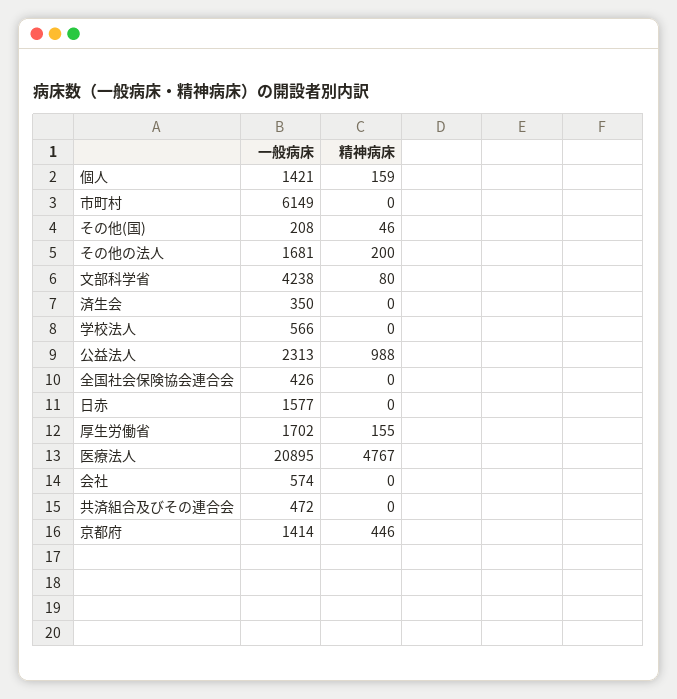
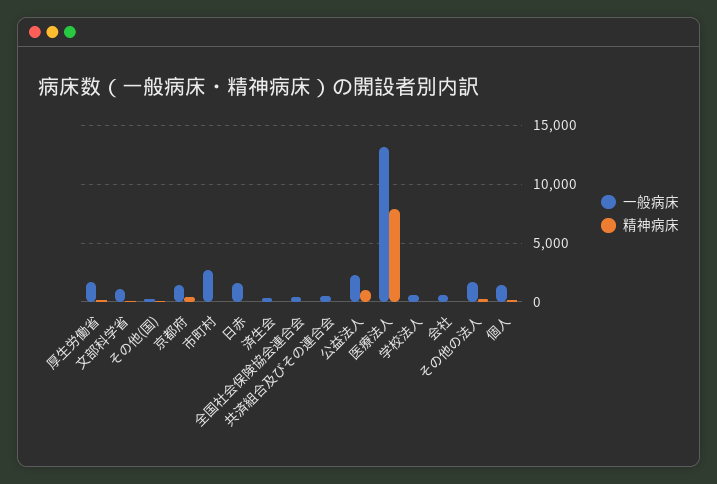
  {
    "一般病床": {
      "個人": 1421,
-     "市町村": 6149,
+     "市町村": 3000,
      "その他(国)": 208,
      "その他の法人": 1681,
-     "文部科学省": 4238,
+     "文部科学省": 1000,
      "済生会": 350,
      "学校法人": 566,
      "公益法人": 2313,
      "全国社会保険協会連合会": 426,
      "日赤": 1577,
      "厚生労働省": 1702,
-     "医療法人": 20895,
+     "医療法人": 13000,
      "会社": 574,
      "共済組合及びその連合会": 472,
      "京都府": 1414
    },
    "精神病床": {
      "個人": 159,
      "市町村": 0,
      "その他(国)": 46,
      "その他の法人": 200,
      "文部科学省": 80,
      "済生会": 0,
      "学校法人": 0,
      "公益法人": 988,
      "全国社会保険協会連合会": 0,
      "日赤": 0,
      "厚生労働省": 155,
-     "医療法人": 4767,
+     "医療法人": 8000,
      "会社": 0,
      "共済組合及びその連合会": 0,
      "京都府": 446
    }
  }

